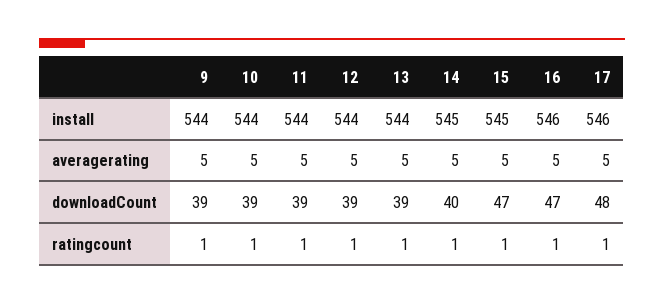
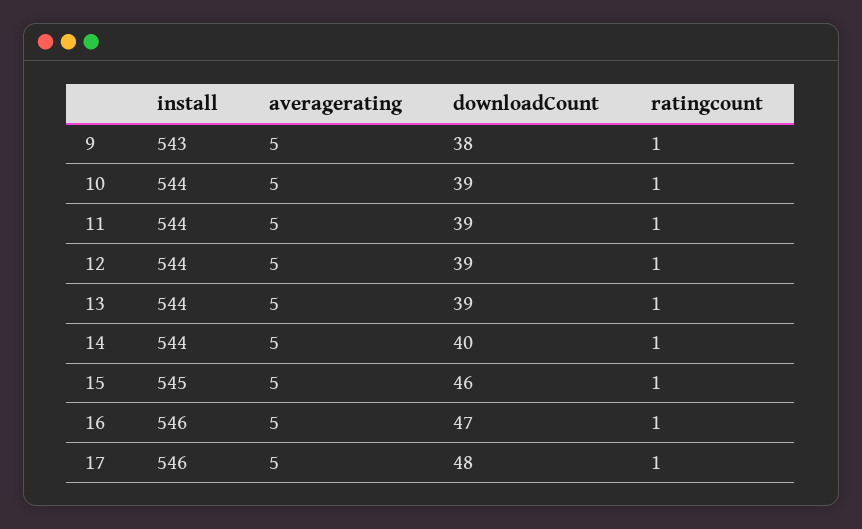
  {
    "9": {
-     "install": 544,
+     "install": 543,
      "averagerating": 5,
-     "downloadCount": 39,
+     "downloadCount": 38,
      "ratingcount": 1
    },
    "10": {
      "install": 544,
      "averagerating": 5,
      "downloadCount": 39,
      "ratingcount": 1
    },
    "11": {
      "install": 544,
      "averagerating": 5,
      "downloadCount": 39,
      "ratingcount": 1
    },
    "12": {
      "install": 544,
      "averagerating": 5,
      "downloadCount": 39,
      "ratingcount": 1
    },
    "13": {
      "install": 544,
      "averagerating": 5,
      "downloadCount": 39,
      "ratingcount": 1
    },
    "14": {
-     "install": 545,
+     "install": 544,
      "averagerating": 5,
      "downloadCount": 40,
      "ratingcount": 1
    },
    "15": {
      "install": 545,
      "averagerating": 5,
-     "downloadCount": 47,
+     "downloadCount": 46,
      "ratingcount": 1
    },
    "16": {
      "install": 546,
      "averagerating": 5,
      "downloadCount": 47,
      "ratingcount": 1
    },
    "17": {
      "install": 546,
      "averagerating": 5,
      "downloadCount": 48,
      "ratingcount": 1
    }
  }

